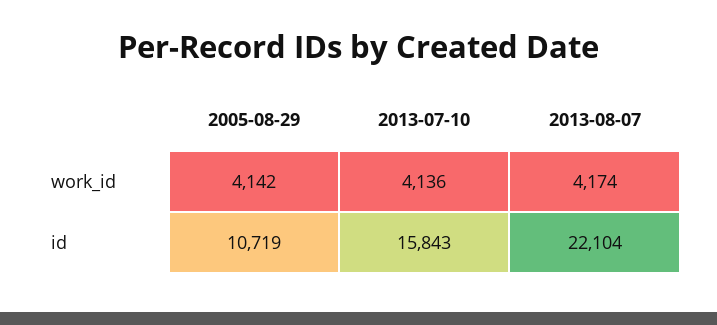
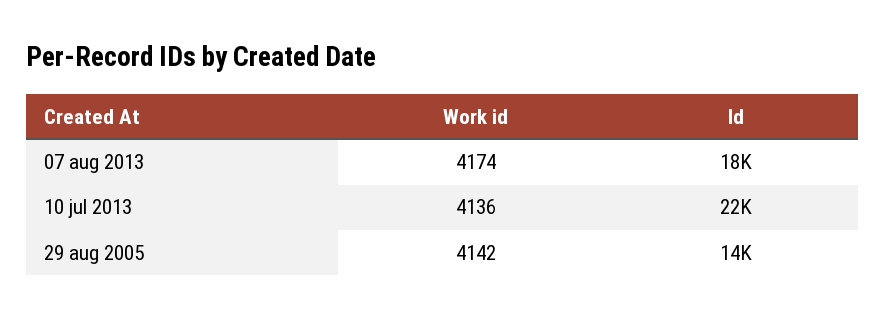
  {
    "2005-08-29": {
      "work_id": 4142,
-     "id": 10719
+     "id": 14000
    },
    "2013-07-10": {
      "work_id": 4136,
-     "id": 15843
+     "id": 22000
    },
    "2013-08-07": {
      "work_id": 4174,
-     "id": 22104
+     "id": 18000
    }
  }

